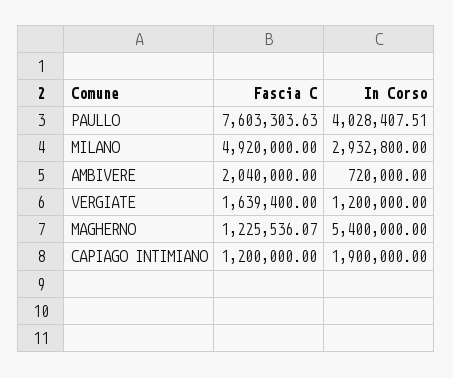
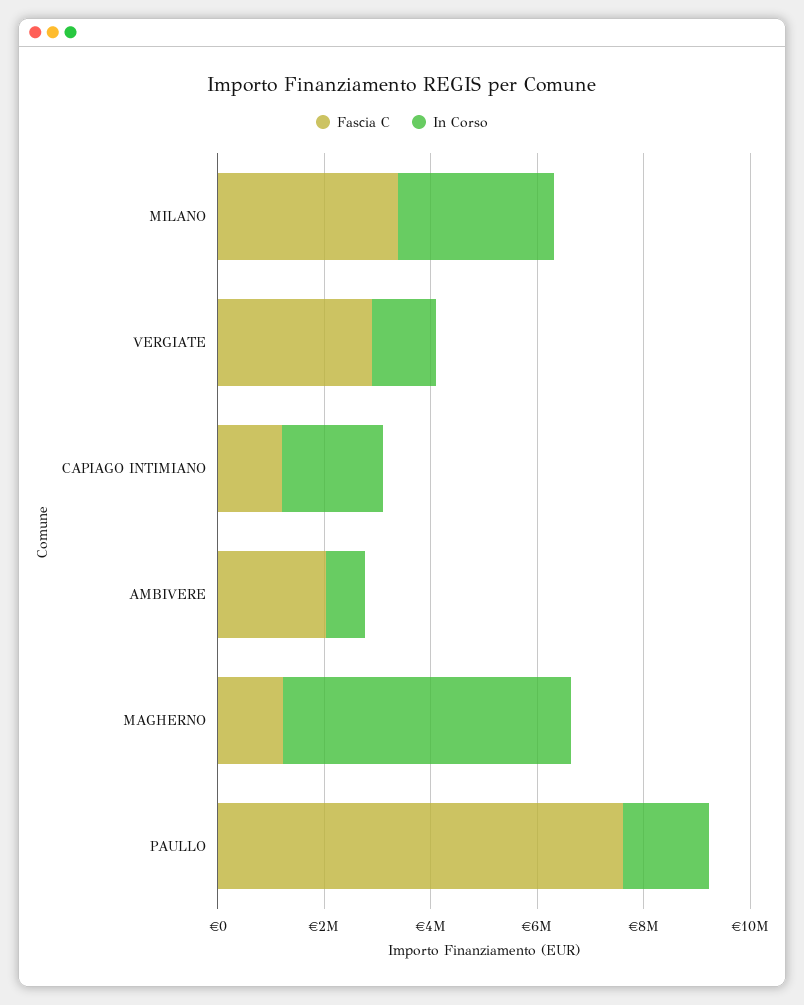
  {
    "Fascia C": {
      "PAULLO": 7603303.63,
-     "MILANO": 4920000,
+     "MILANO": 3500000,
      "AMBIVERE": 2040000,
-     "VERGIATE": 1639400,
+     "VERGIATE": 3000000,
      "MAGHERNO": 1225536.07,
      "CAPIAGO INTIMIANO": 1200000
    },
    "In Corso": {
-     "PAULLO": 4028407.51,
+     "PAULLO": 1500000,
      "MILANO": 2932800,
      "AMBIVERE": 720000,
      "VERGIATE": 1200000,
      "MAGHERNO": 5400000,
      "CAPIAGO INTIMIANO": 1900000
    }
  }

